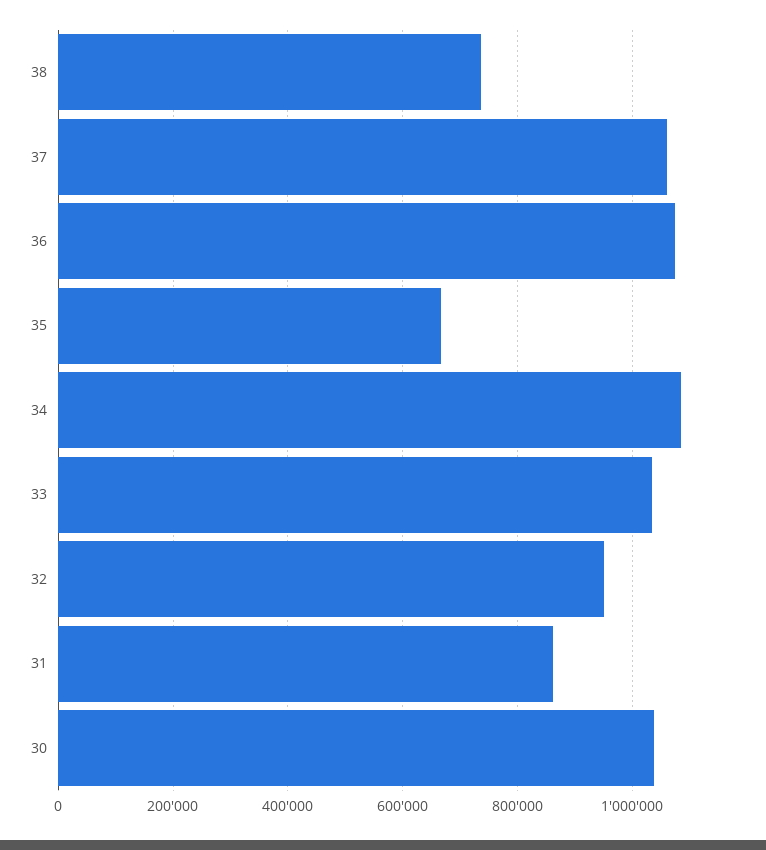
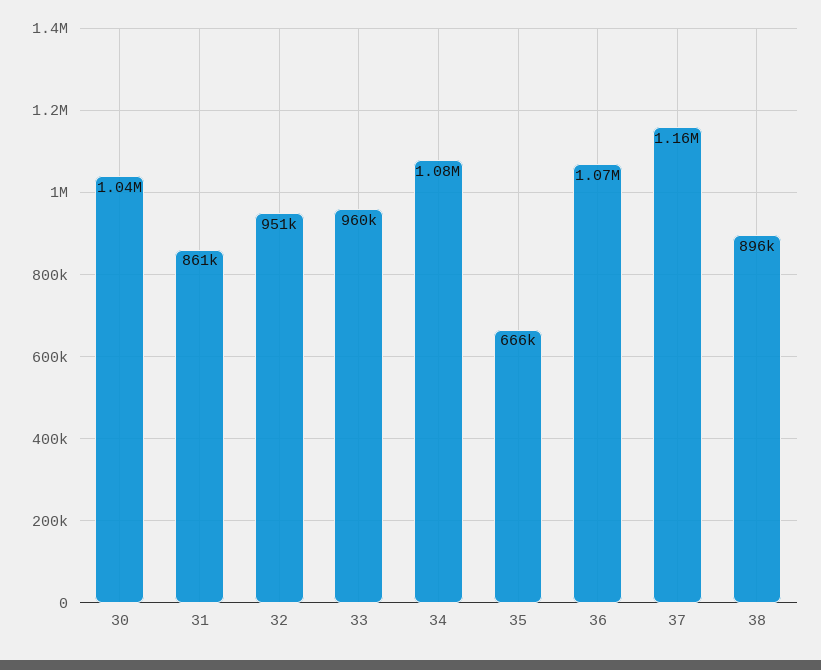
  {
-   "38": 740000,
+   "38": 896000,
-   "37": 1060000,
+   "37": 1160000,
    "36": 1070000,
    "35": 666000,
    "34": 1080000,
-   "33": 1040000,
+   "33": 960000,
    "32": 951000,
    "31": 861000,
    "30": 1040000
  }

